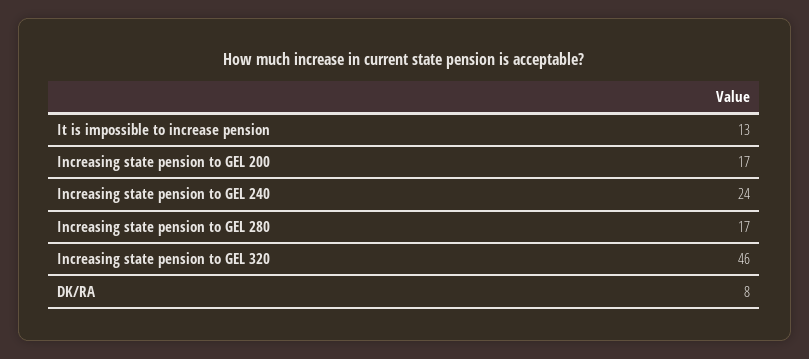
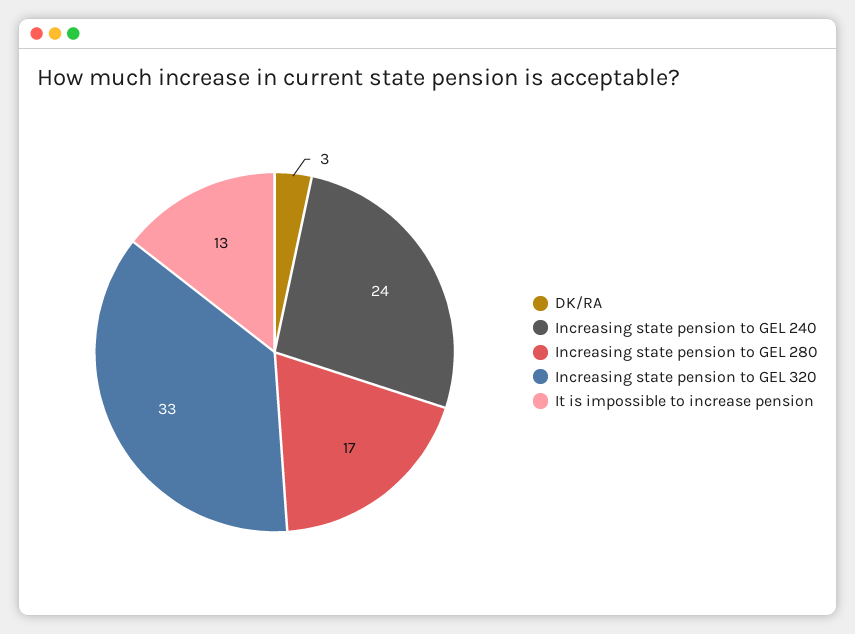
  {
    "It is impossible to increase pension": 13,
-   "Increasing state pension to GEL 200": 17,
    "Increasing state pension to GEL 240": 24,
    "Increasing state pension to GEL 280": 17,
-   "Increasing state pension to GEL 320": 46,
+   "Increasing state pension to GEL 320": 33,
-   "DK/RA": 8
+   "DK/RA": 3
  }

